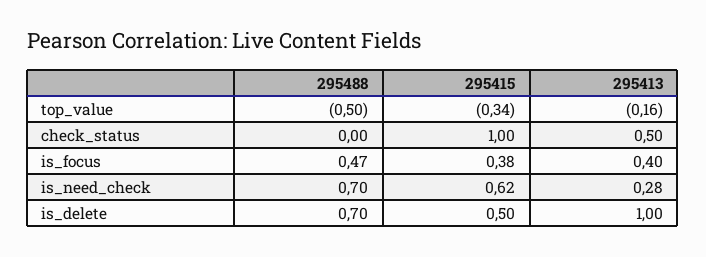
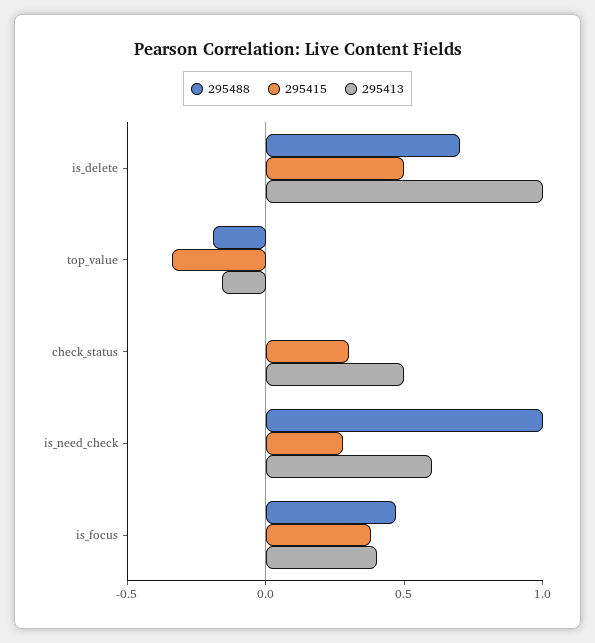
  {
    "295488": {
-     "top_value": -0.5,
+     "top_value": -0.2,
      "check_status": 0,
      "is_focus": 0.47,
-     "is_need_check": 0.7,
+     "is_need_check": 1,
      "is_delete": 0.7
    },
    "295415": {
      "top_value": -0.34,
-     "check_status": 1,
+     "check_status": 0.3,
      "is_focus": 0.38,
-     "is_need_check": 0.62,
+     "is_need_check": 0.3,
      "is_delete": 0.5
    },
    "295413": {
      "top_value": -0.16,
      "check_status": 0.5,
      "is_focus": 0.4,
-     "is_need_check": 0.28,
+     "is_need_check": 0.6,
      "is_delete": 1
    }
  }

